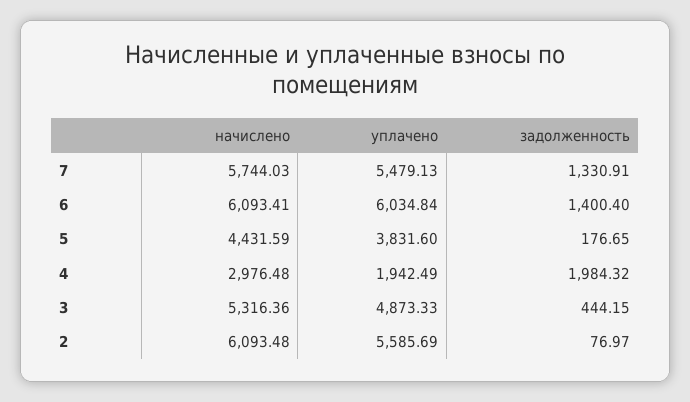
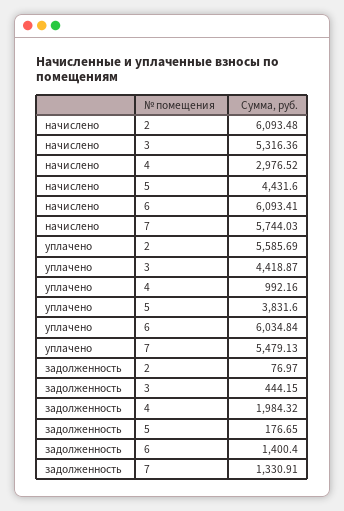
  {
    "начислено": {
      "7": 5744.03,
      "6": 6093.41,
-     "5": 4431.59,
+     "5": 4431.6,
-     "4": 2976.48,
+     "4": 2976.52,
      "3": 5316.36,
      "2": 6093.48
    },
    "уплачено": {
      "7": 5479.13,
      "6": 6034.84,
      "5": 3831.6,
-     "4": 1942.49,
+     "4": 992.16,
-     "3": 4873.33,
+     "3": 4418.87,
      "2": 5585.69
    },
    "задолженность": {
      "7": 1330.91,
      "6": 1400.4,
      "5": 176.65,
      "4": 1984.32,
      "3": 444.15,
      "2": 76.97
    }
  }

